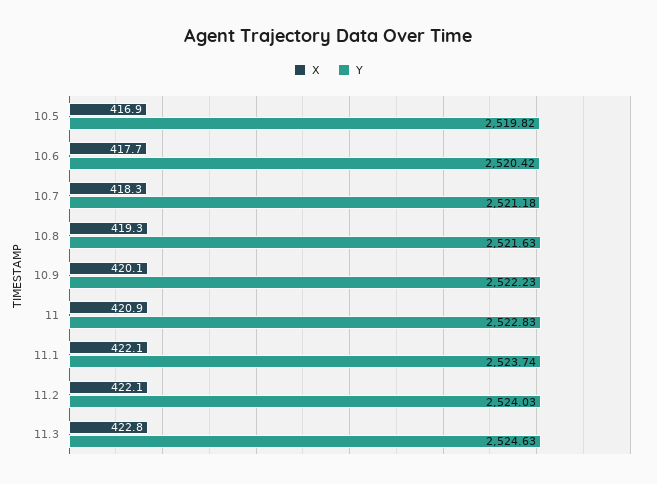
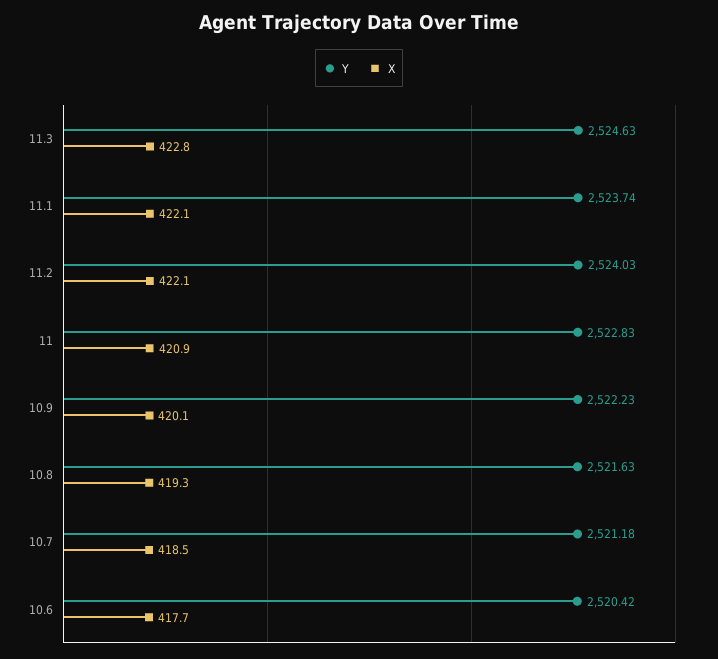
  {
    "X": {
-     "10.5": 416.9,
      "10.6": 417.7,
-     "10.7": 418.3,
+     "10.7": 418.5,
      "10.8": 419.3,
      "10.9": 420.1,
      "11": 420.9,
      "11.1": 422.1,
      "11.2": 422.1,
      "11.3": 422.8
    },
    "Y": {
-     "10.5": 2519.82,
      "10.6": 2520.42,
      "10.7": 2521.18,
      "10.8": 2521.63,
      "10.9": 2522.23,
      "11": 2522.83,
      "11.1": 2523.74,
      "11.2": 2524.03,
      "11.3": 2524.63
    }
  }

